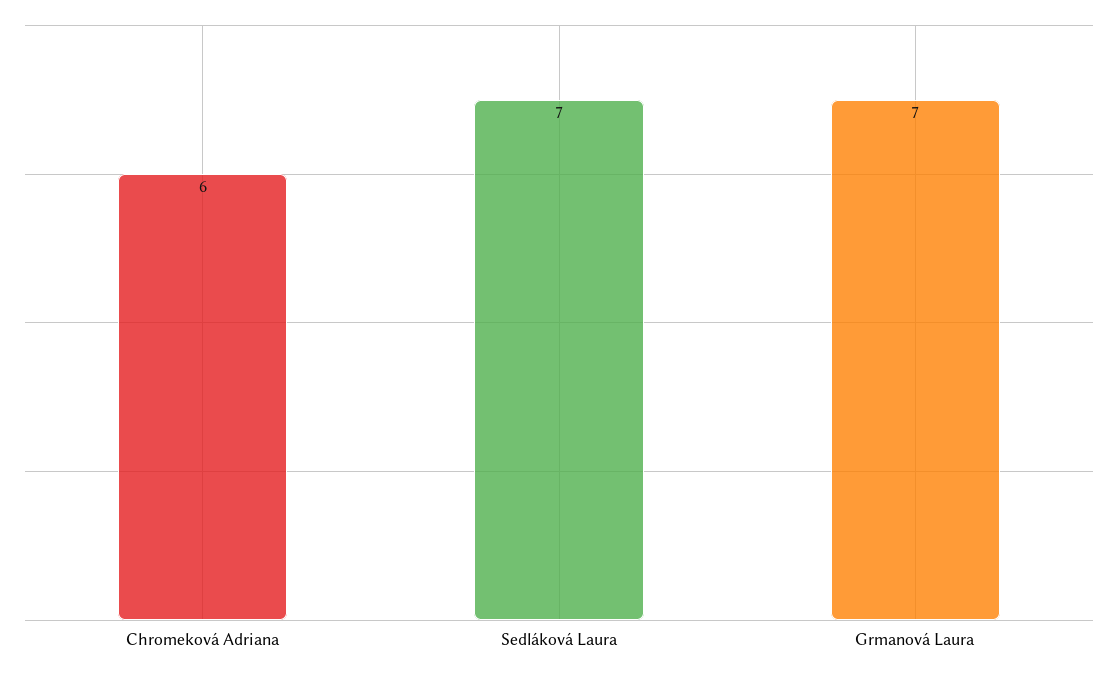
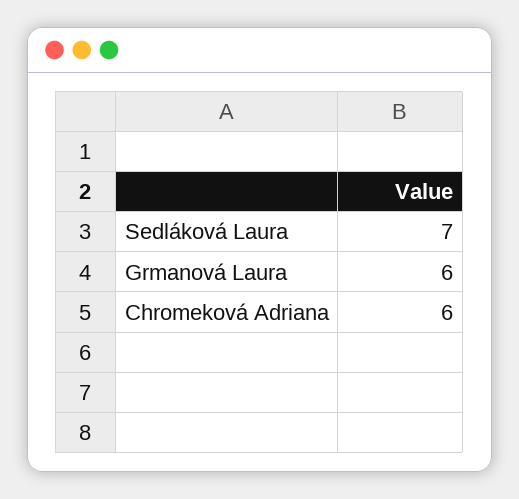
  {
    "Chromeková Adriana": 6,
    "Sedláková Laura": 7,
-   "Grmanová Laura": 7
+   "Grmanová Laura": 6
  }

